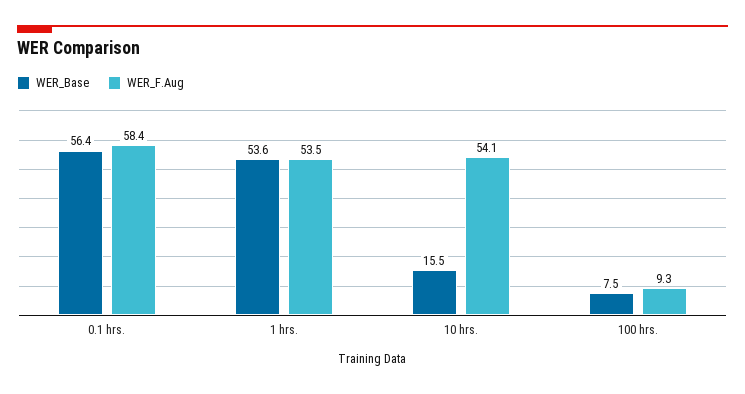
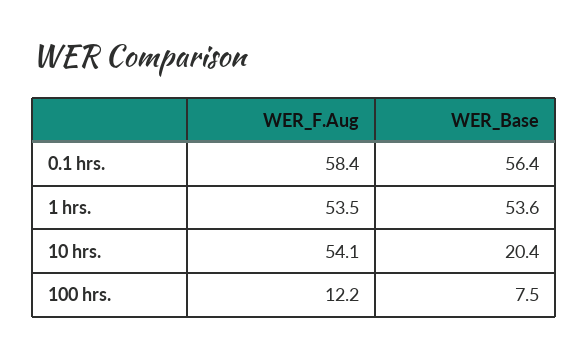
  {
    "WER_Base": {
      "0.1 hrs.": 56.4,
      "1 hrs.": 53.6,
-     "10 hrs.": 15.5,
+     "10 hrs.": 20.4,
      "100 hrs.": 7.5
    },
    "WER_F.Aug": {
      "0.1 hrs.": 58.4,
      "1 hrs.": 53.5,
      "10 hrs.": 54.1,
-     "100 hrs.": 9.3
+     "100 hrs.": 12.2
    }
  }

